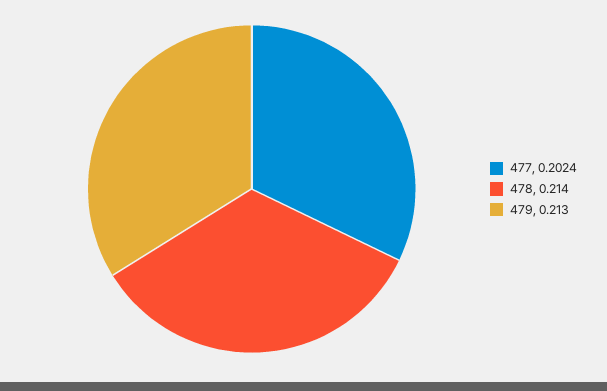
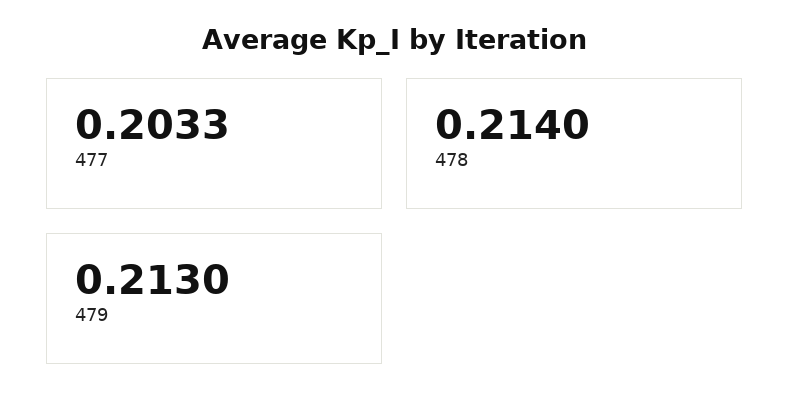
  {
-   "477": 0.2024,
+   "477": 0.2033,
    "478": 0.214,
    "479": 0.213
  }

